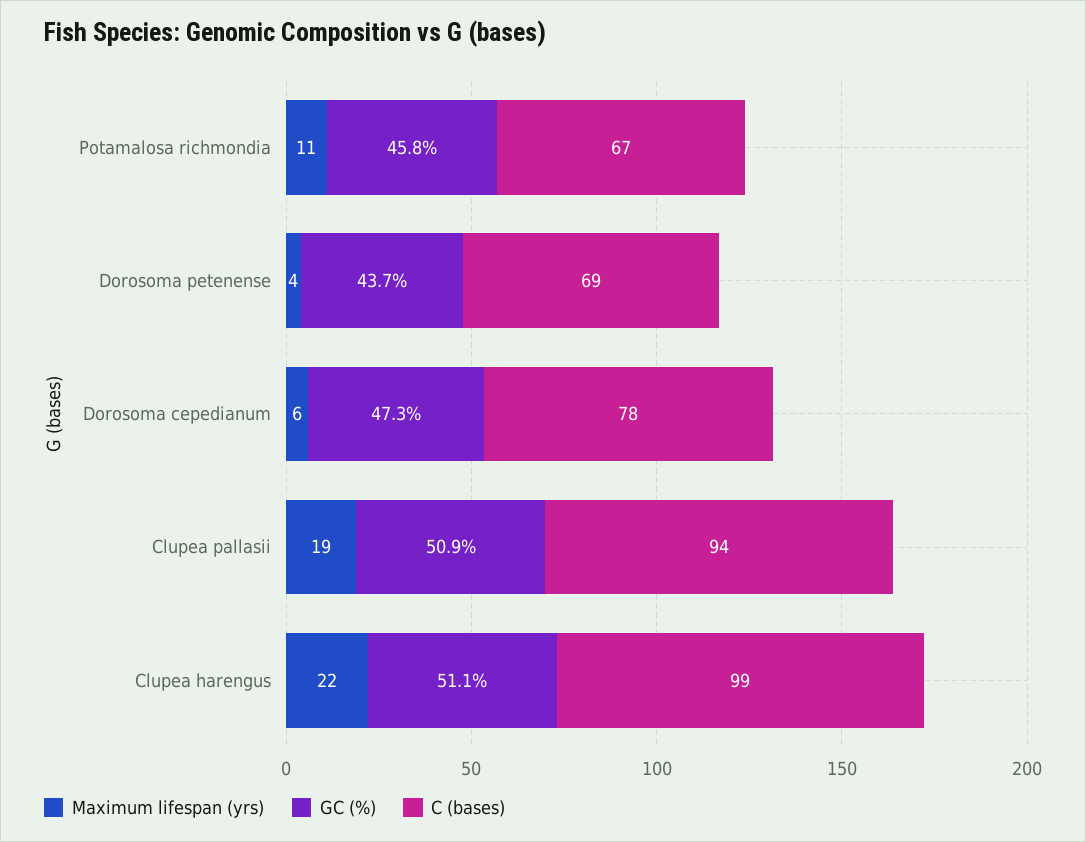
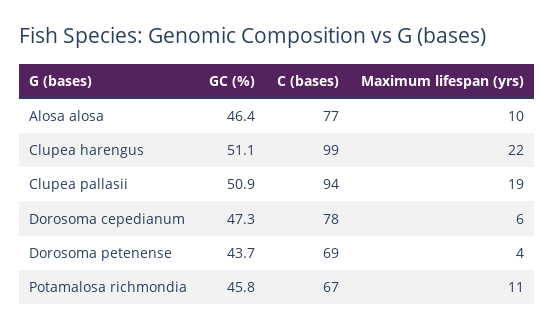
  {
    "Maximum lifespan (yrs)": {
      "Potamalosa richmondia": 11,
      "Dorosoma petenense": 4,
      "Dorosoma cepedianum": 6,
      "Clupea pallasii": 19,
-     "Clupea harengus": 22
+     "Clupea harengus": 22,
+     "Alosa alosa": 10
    },
    "GC (%)": {
      "Potamalosa richmondia": 45.8,
      "Dorosoma petenense": 43.7,
      "Dorosoma cepedianum": 47.3,
      "Clupea pallasii": 50.9,
-     "Clupea harengus": 51.1
+     "Clupea harengus": 51.1,
+     "Alosa alosa": 46.4
    },
    "C (bases)": {
      "Potamalosa richmondia": 67,
      "Dorosoma petenense": 69,
      "Dorosoma cepedianum": 78,
      "Clupea pallasii": 94,
-     "Clupea harengus": 99
+     "Clupea harengus": 99,
+     "Alosa alosa": 77
    }
  }

